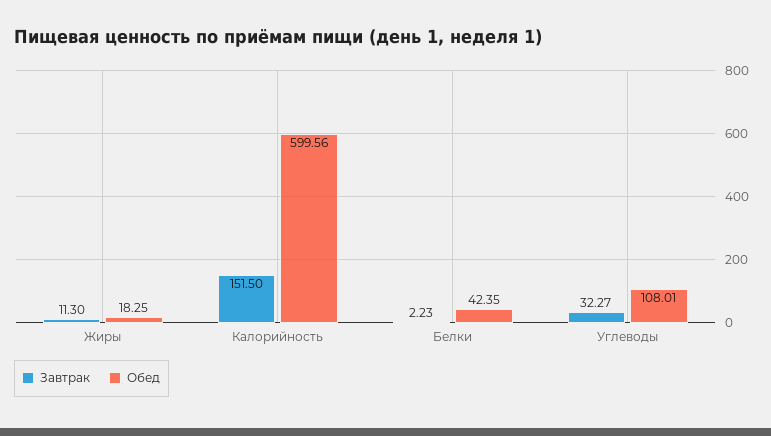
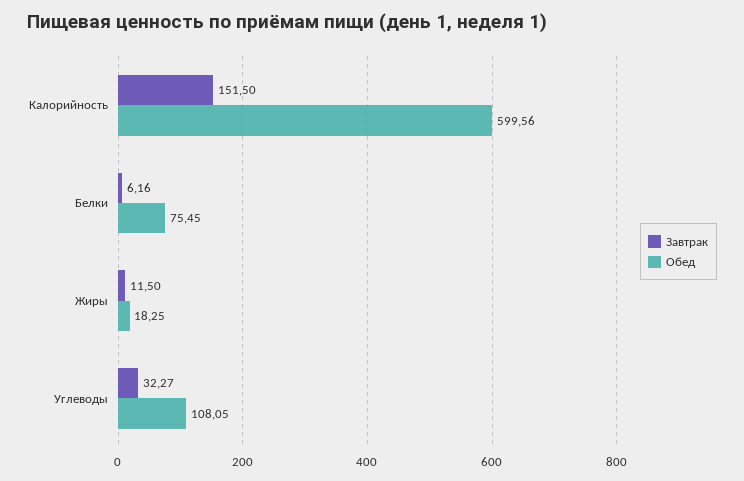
  {
    "Завтрак": {
-     "Жиры": 11.3,
+     "Жиры": 11.5,
      "Калорийность": 151.5,
-     "Белки": 2.23,
+     "Белки": 6.16,
      "Углеводы": 32.27
    },
    "Обед": {
      "Жиры": 18.25,
      "Калорийность": 599.56,
-     "Белки": 42.35,
+     "Белки": 75.45,
-     "Углеводы": 108.01
+     "Углеводы": 108.05
    }
  }

